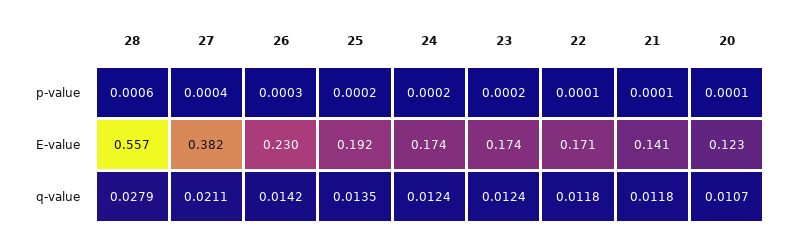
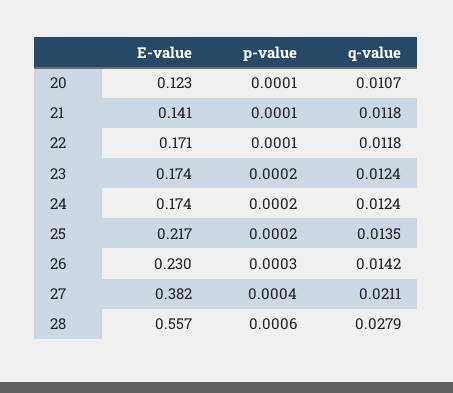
  {
    "28": {
      "p-value": 0.0006,
      "E-value": 0.557,
      "q-value": 0.0279
    },
    "27": {
      "p-value": 0.0004,
      "E-value": 0.382,
      "q-value": 0.0211
    },
    "26": {
      "p-value": 0.0003,
      "E-value": 0.23,
      "q-value": 0.0142
    },
    "25": {
      "p-value": 0.0002,
-     "E-value": 0.192,
+     "E-value": 0.217,
      "q-value": 0.0135
    },
    "24": {
      "p-value": 0.0002,
      "E-value": 0.174,
      "q-value": 0.0124
    },
    "23": {
      "p-value": 0.0002,
      "E-value": 0.174,
      "q-value": 0.0124
    },
    "22": {
      "p-value": 0.0001,
      "E-value": 0.171,
      "q-value": 0.0118
    },
    "21": {
      "p-value": 0.0001,
      "E-value": 0.141,
      "q-value": 0.0118
    },
    "20": {
      "p-value": 0.0001,
      "E-value": 0.123,
      "q-value": 0.0107
    }
  }

